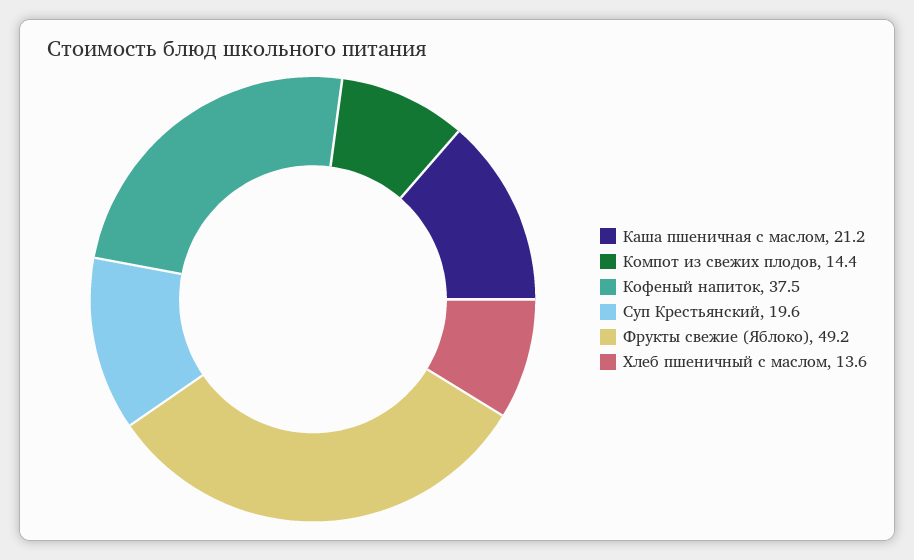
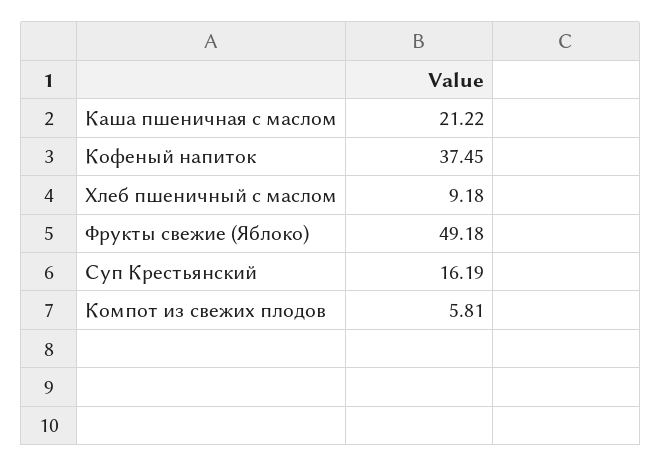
  {
    "Каша пшеничная с маслом": 21.22,
-   "Компот из свежих плодов": 14.4,
+   "Компот из свежих плодов": 5.81,
    "Кофеный напиток": 37.45,
-   "Суп Крестьянский": 19.6,
+   "Суп Крестьянский": 16.19,
    "Фрукты свежие (Яблоко)": 49.18,
-   "Хлеб пшеничный с маслом": 13.6
+   "Хлеб пшеничный с маслом": 9.18
  }

